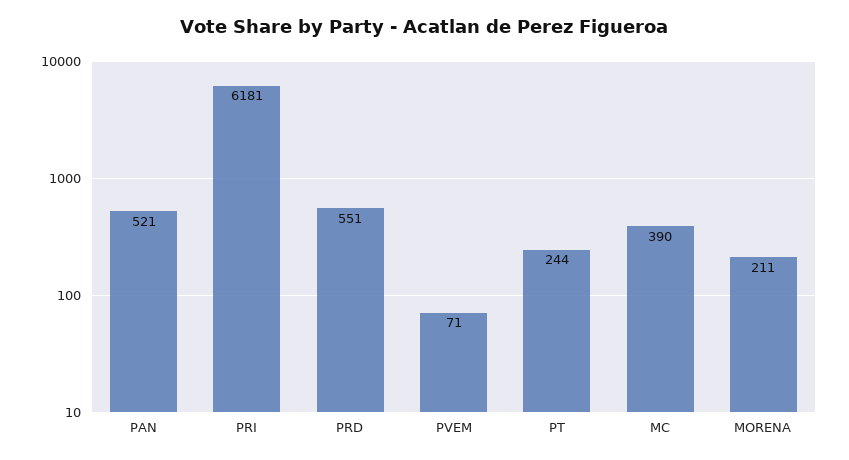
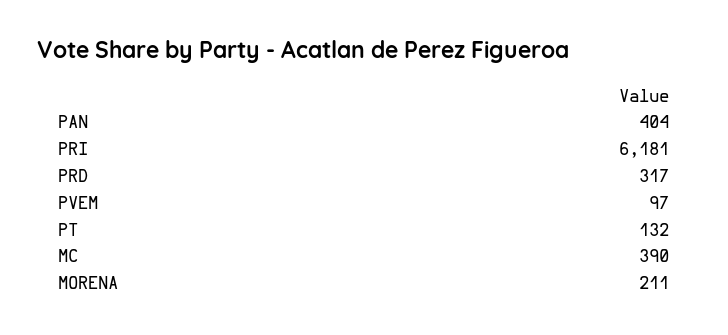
  {
-   "PAN": 521,
+   "PAN": 404,
    "PRI": 6181,
-   "PRD": 551,
+   "PRD": 317,
-   "PVEM": 71,
+   "PVEM": 97,
-   "PT": 244,
+   "PT": 132,
    "MC": 390,
    "MORENA": 211
  }

